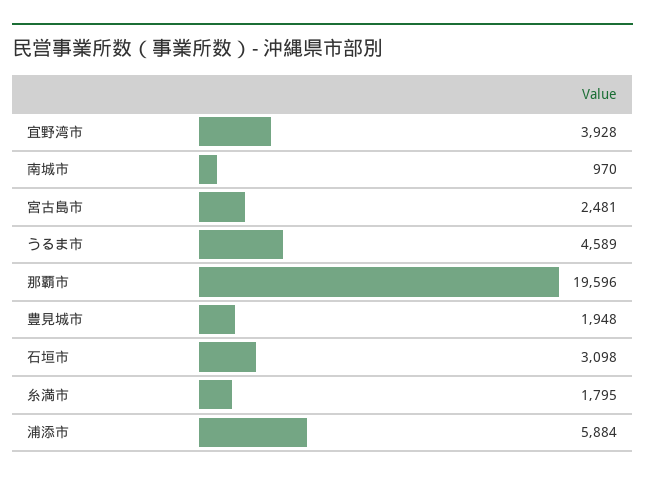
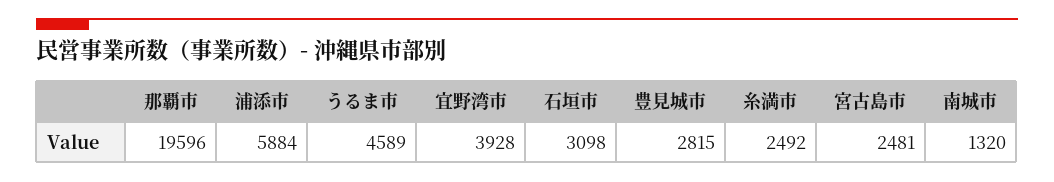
  {
    "宜野湾市": 3928,
-   "南城市": 970,
+   "南城市": 1320,
    "宮古島市": 2481,
    "うるま市": 4589,
    "那覇市": 19596,
-   "豊見城市": 1948,
+   "豊見城市": 2815,
    "石垣市": 3098,
-   "糸満市": 1795,
+   "糸満市": 2492,
    "浦添市": 5884
  }

